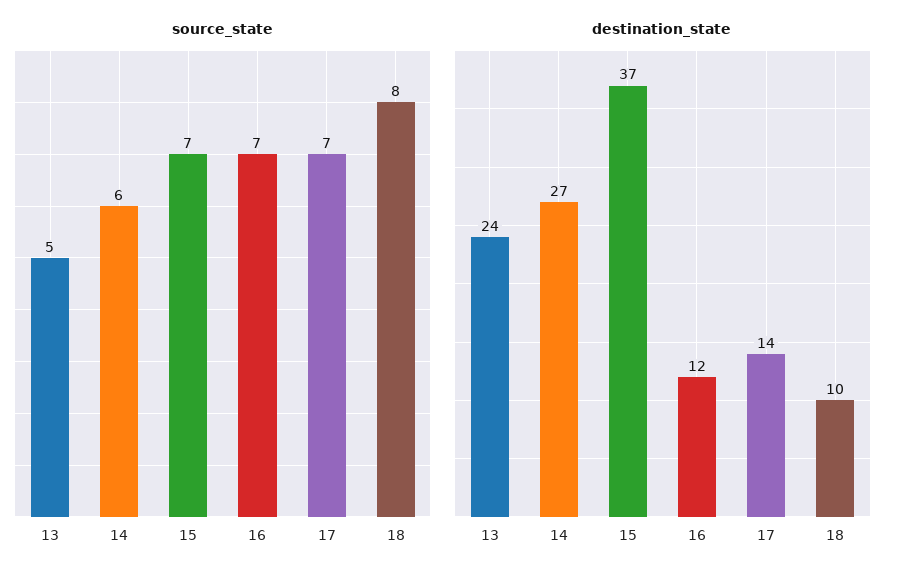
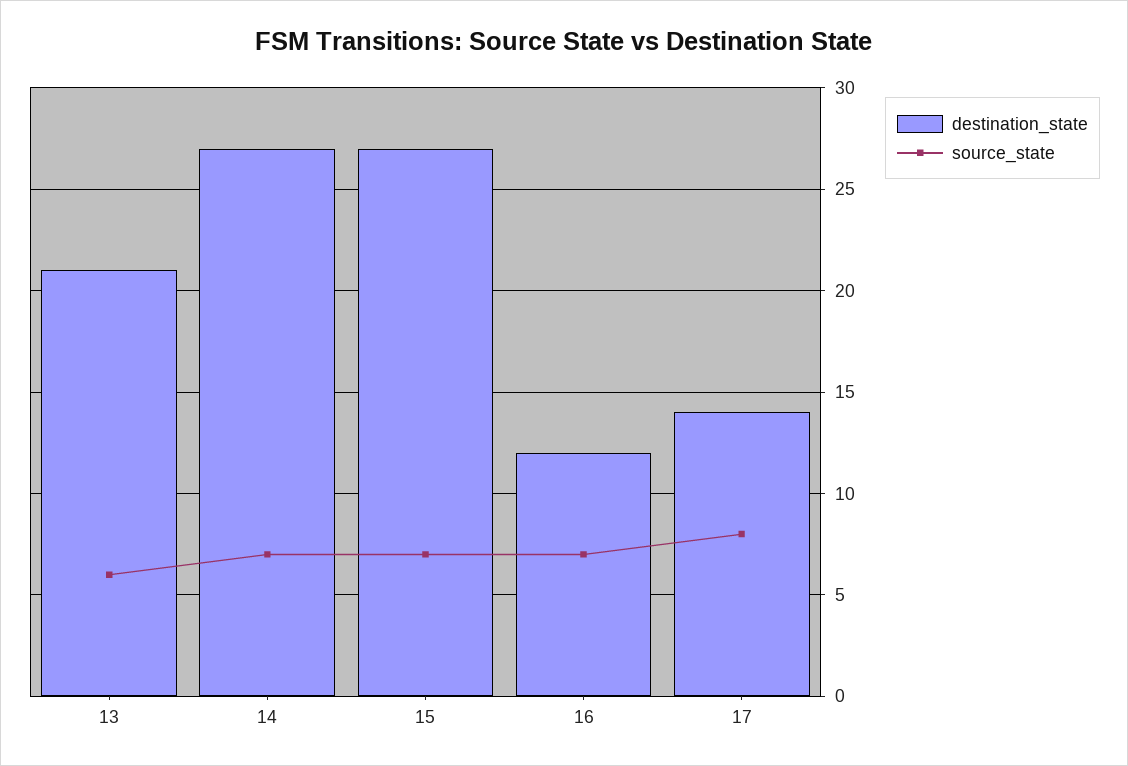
  {
    "source_state": {
-     "13": 5,
+     "13": 6,
-     "14": 6,
+     "14": 7,
      "15": 7,
      "16": 7,
-     "17": 7,
+     "17": 8
-     "18": 8
    },
    "destination_state": {
-     "13": 24,
+     "13": 21,
      "14": 27,
-     "15": 37,
+     "15": 27,
      "16": 12,
-     "17": 14,
+     "17": 14
-     "18": 10
    }
  }

